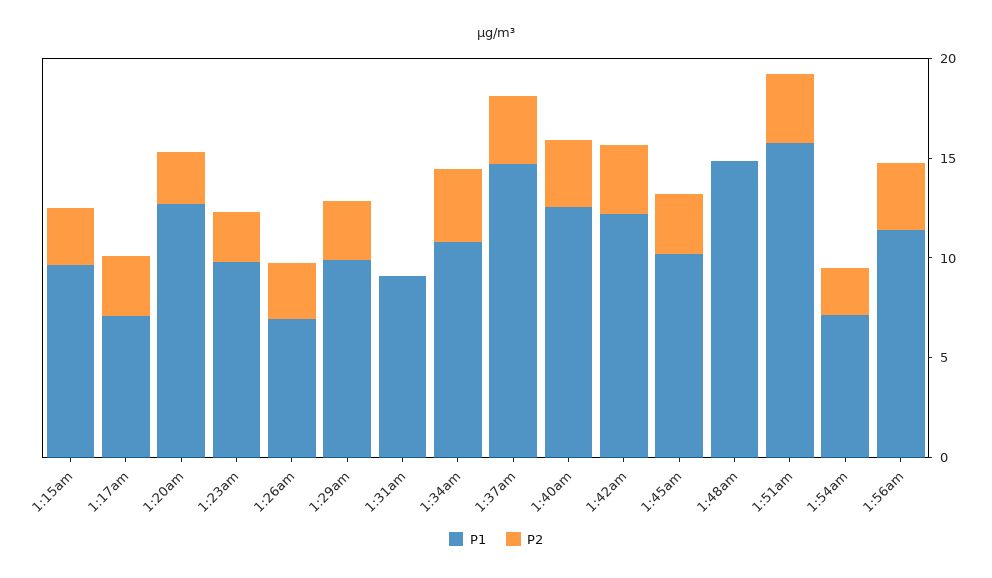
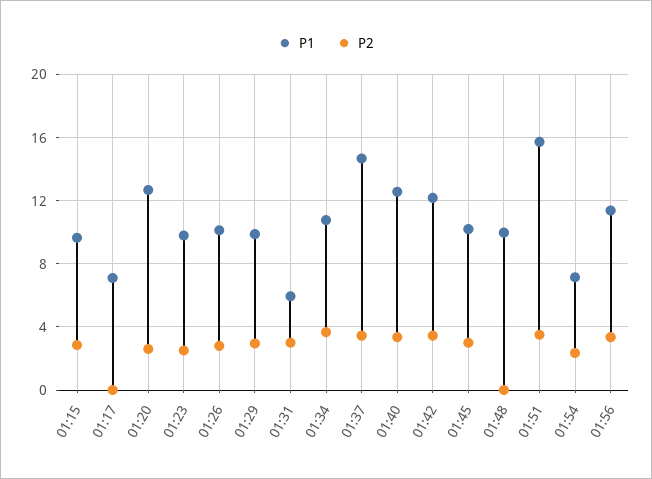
  {
    "P1": {
      "1:15am": 9.5,
      "1:17am": 7,
      "1:20am": 12.5,
      "1:23am": 10,
-     "1:26am": 7,
+     "1:26am": 10,
      "1:29am": 10,
-     "1:31am": 9,
+     "1:31am": 6,
      "1:34am": 11,
      "1:37am": 14.5,
      "1:40am": 12.5,
      "1:42am": 12,
      "1:45am": 10,
-     "1:48am": 15,
+     "1:48am": 10,
      "1:51am": 15.5,
      "1:54am": 7,
      "1:56am": 11.5
    },
    "P2": {
      "1:15am": 3,
-     "1:17am": 3,
+     "1:17am": 0,
      "1:20am": 2.5,
      "1:23am": 2.5,
      "1:26am": 3,
      "1:29am": 3,
-     "1:31am": 0,
+     "1:31am": 3,
      "1:34am": 3.5,
      "1:37am": 3.5,
      "1:40am": 3.5,
      "1:42am": 3.5,
      "1:45am": 3,
      "1:48am": 0,
      "1:51am": 3.5,
      "1:54am": 2.5,
      "1:56am": 3.5
    }
  }

